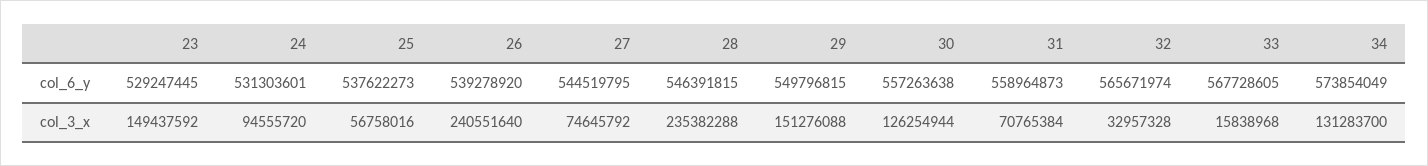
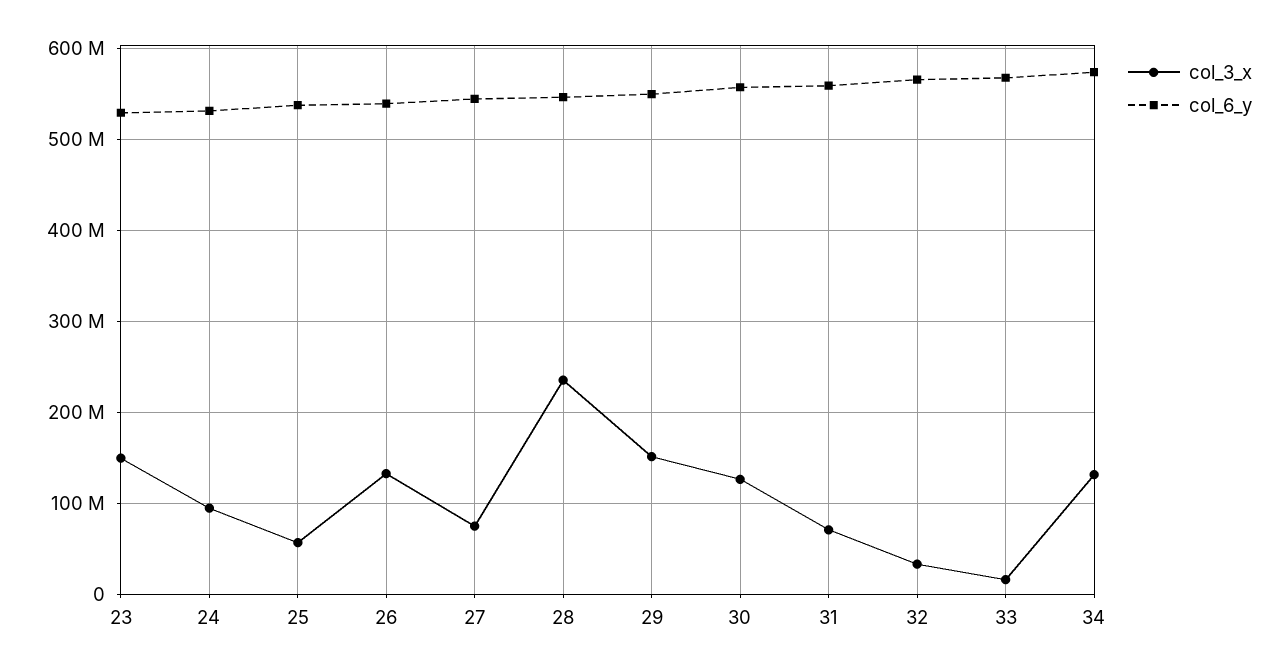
  {
    "col_6_y": {
      "23": 529247445,
      "24": 531303601,
      "25": 537622273,
      "26": 539278920,
      "27": 544519795,
      "28": 546391815,
      "29": 549796815,
      "30": 557263638,
      "31": 558964873,
      "32": 565671974,
      "33": 567728605,
      "34": 573854049
    },
    "col_3_x": {
      "23": 149437592,
      "24": 94555720,
      "25": 56758016,
-     "26": 240551640,
+     "26": 130000000,
      "27": 74645792,
      "28": 235382288,
      "29": 151276088,
      "30": 126254944,
      "31": 70765384,
      "32": 32957328,
      "33": 15838968,
      "34": 131283700
    }
  }

